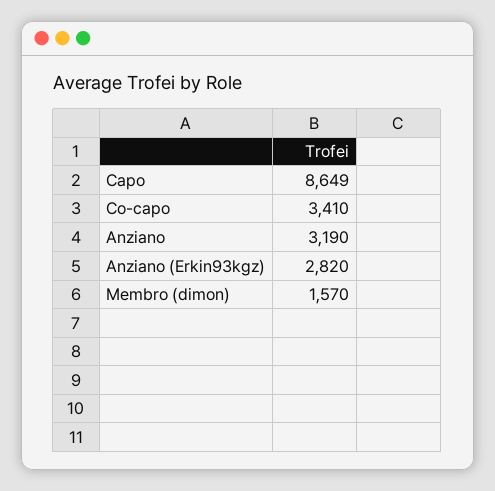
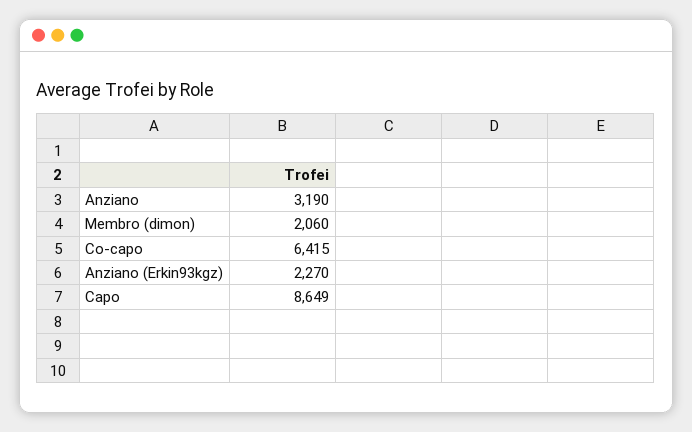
  {
    "Capo": 8649,
-   "Co-capo": 3410,
+   "Co-capo": 6415,
    "Anziano": 3190,
-   "Anziano (Erkin93kgz)": 2820,
+   "Anziano (Erkin93kgz)": 2270,
-   "Membro (dimon)": 1570
+   "Membro (dimon)": 2060
  }

